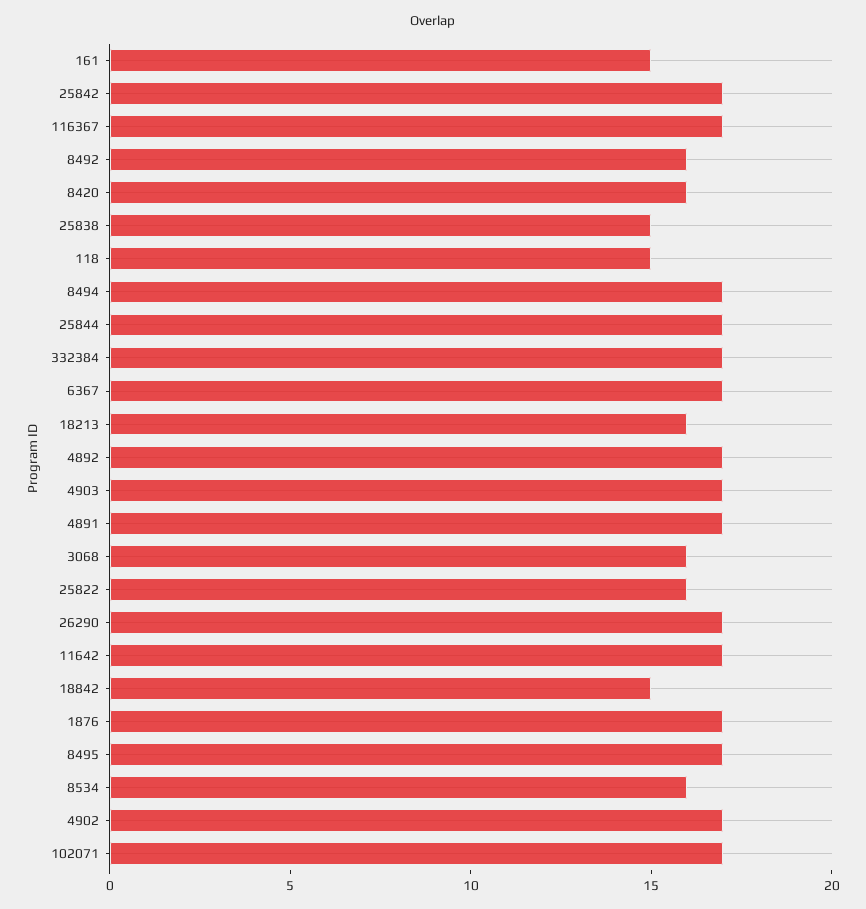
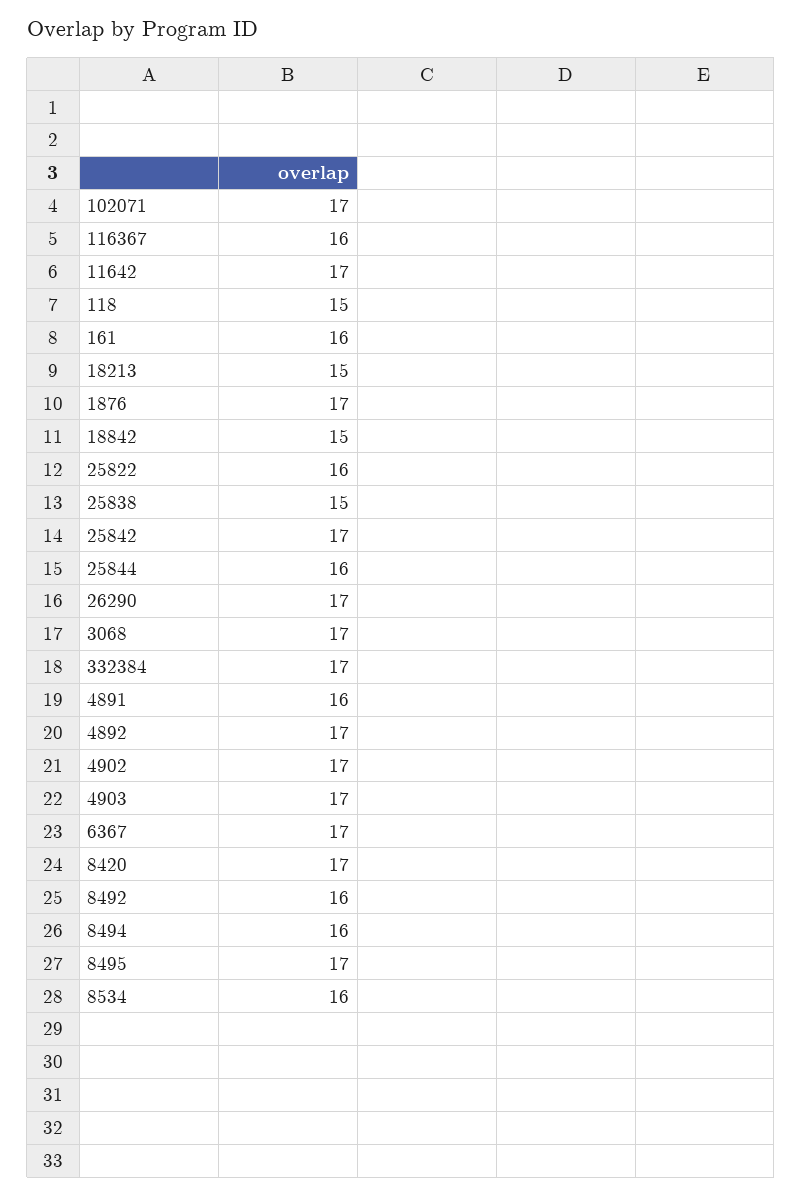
  {
-   "161": 15,
+   "161": 16,
    "25842": 17,
-   "116367": 17,
+   "116367": 16,
    "8492": 16,
-   "8420": 16,
+   "8420": 17,
    "25838": 15,
    "118": 15,
-   "8494": 17,
+   "8494": 16,
-   "25844": 17,
+   "25844": 16,
    "332384": 17,
    "6367": 17,
-   "18213": 16,
+   "18213": 15,
    "4892": 17,
    "4903": 17,
-   "4891": 17,
+   "4891": 16,
-   "3068": 16,
+   "3068": 17,
    "25822": 16,
    "26290": 17,
    "11642": 17,
    "18842": 15,
    "1876": 17,
    "8495": 17,
    "8534": 16,
    "4902": 17,
    "102071": 17
  }

